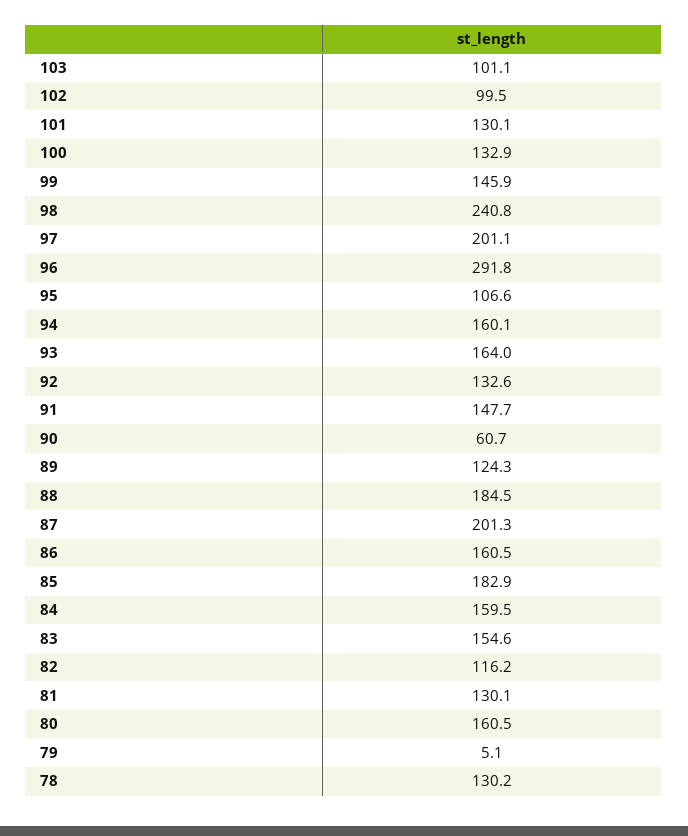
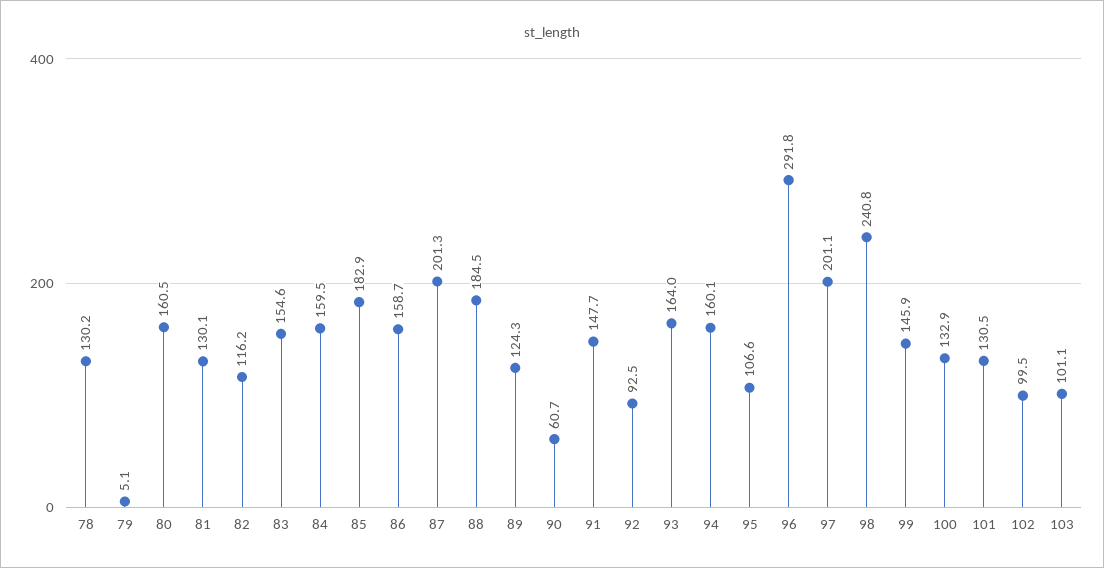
  {
    "103": 101.1,
    "102": 99.5,
-   "101": 130.1,
+   "101": 130.5,
    "100": 132.9,
    "99": 145.9,
    "98": 240.8,
    "97": 201.1,
    "96": 291.8,
    "95": 106.6,
    "94": 160.1,
    "93": 164,
-   "92": 132.6,
+   "92": 92.5,
    "91": 147.7,
    "90": 60.7,
    "89": 124.3,
    "88": 184.5,
    "87": 201.3,
-   "86": 160.5,
+   "86": 158.7,
    "85": 182.9,
    "84": 159.5,
    "83": 154.6,
    "82": 116.2,
    "81": 130.1,
    "80": 160.5,
    "79": 5.1,
    "78": 130.2
  }

